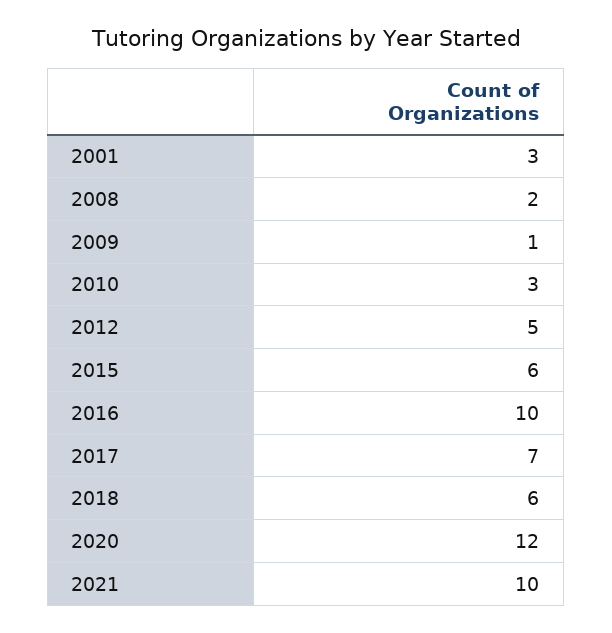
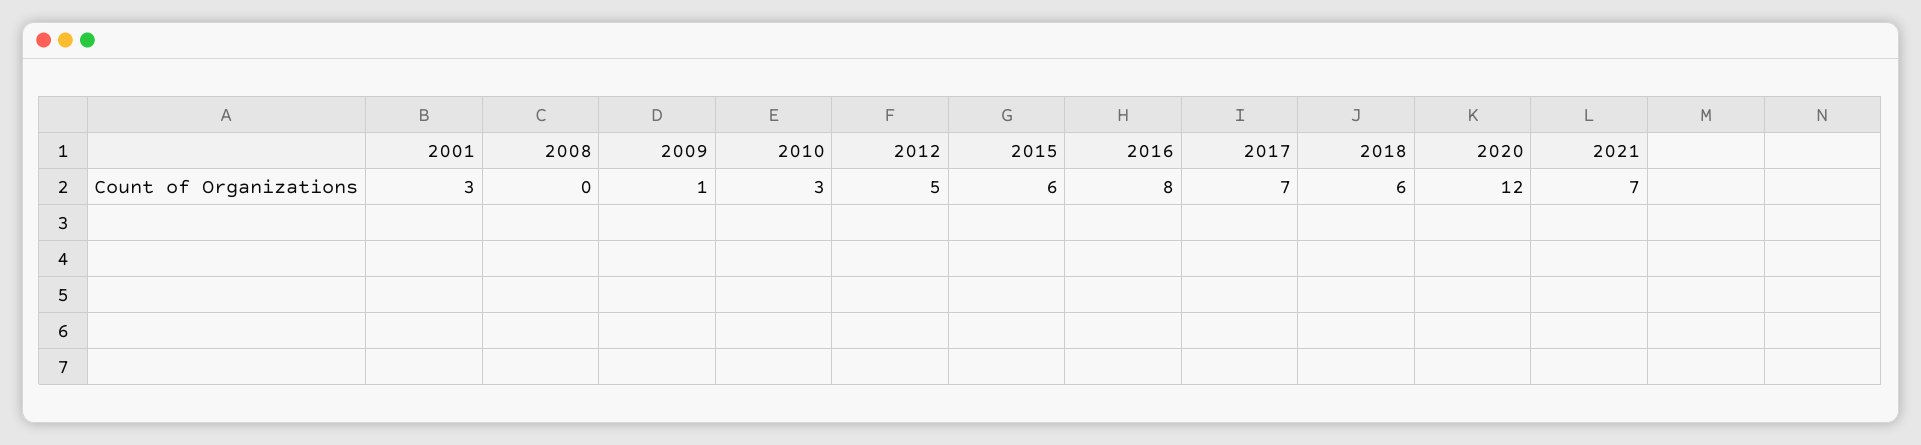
  {
    "2001": 3,
-   "2008": 2,
+   "2008": 0,
    "2009": 1,
    "2010": 3,
    "2012": 5,
    "2015": 6,
-   "2016": 10,
+   "2016": 8,
    "2017": 7,
    "2018": 6,
    "2020": 12,
-   "2021": 10
+   "2021": 7
  }

